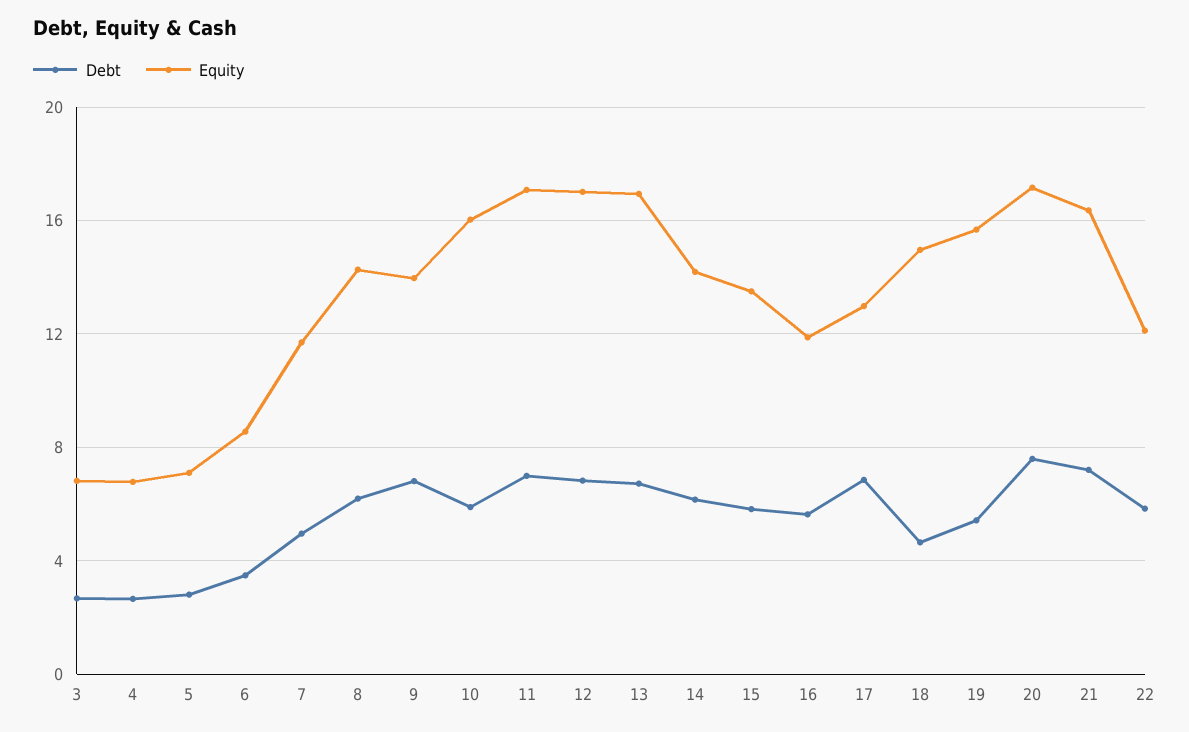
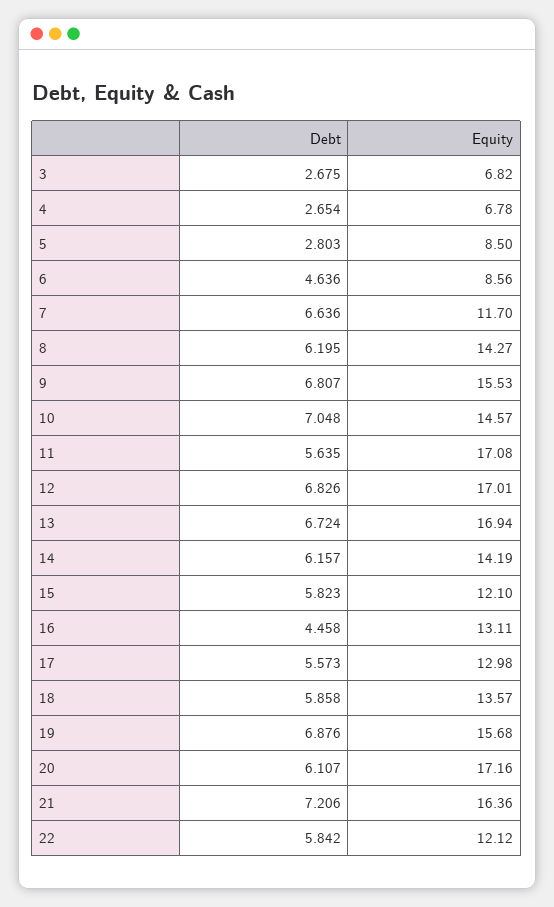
  {
    "Debt": {
      "3": 2.675,
      "4": 2.654,
      "5": 2.803,
-     "6": 3.5,
+     "6": 4.636,
-     "7": 5,
+     "7": 6.636,
      "8": 6.195,
      "9": 6.807,
-     "10": 6,
+     "10": 7.048,
-     "11": 7,
+     "11": 5.635,
      "12": 6.826,
      "13": 6.724,
      "14": 6.157,
      "15": 5.823,
-     "16": 5.5,
+     "16": 4.458,
-     "17": 7,
+     "17": 5.573,
-     "18": 4.5,
+     "18": 5.858,
-     "19": 5.5,
+     "19": 6.876,
-     "20": 7.5,
+     "20": 6.107,
      "21": 7.206,
      "22": 5.842
    },
    "Equity": {
      "3": 6.82,
      "4": 6.78,
-     "5": 7,
+     "5": 8.5,
      "6": 8.56,
      "7": 11.7,
      "8": 14.27,
-     "9": 14,
+     "9": 15.53,
-     "10": 16,
+     "10": 14.57,
      "11": 17.08,
      "12": 17.01,
      "13": 16.94,
      "14": 14.19,
-     "15": 13.5,
+     "15": 12.1,
-     "16": 12,
+     "16": 13.11,
      "17": 12.98,
-     "18": 15,
+     "18": 13.57,
      "19": 15.68,
      "20": 17.16,
      "21": 16.36,
      "22": 12.12
    }
  }

